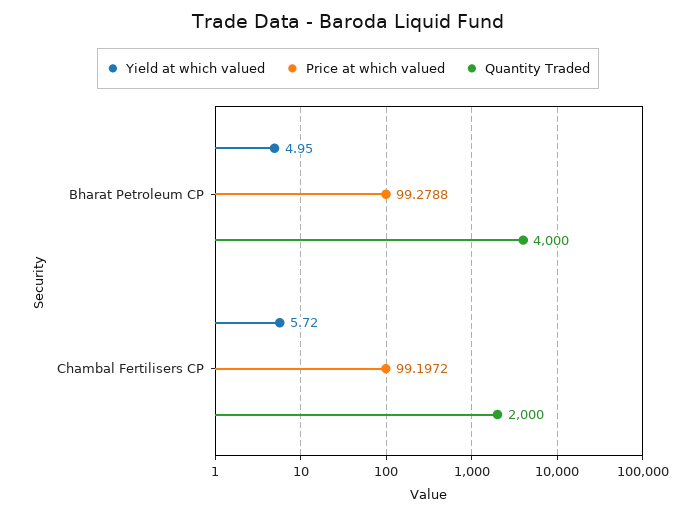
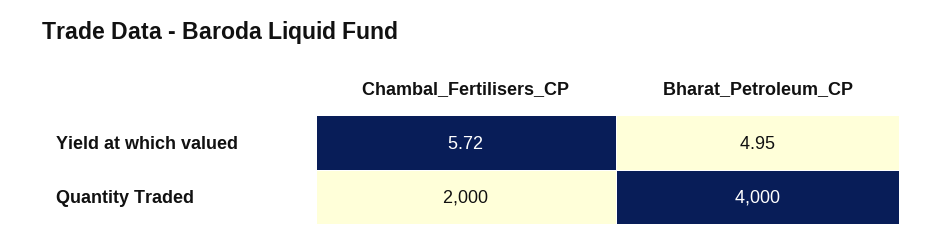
  {
    "Yield at which valued": {
      "Bharat Petroleum CP": 4.95,
      "Chambal Fertilisers CP": 5.72
    },
-   "Price at which valued": {
-     "Bharat Petroleum CP": 99.2788,
-     "Chambal Fertilisers CP": 99.1972
-   },
    "Quantity Traded": {
      "Bharat Petroleum CP": 4000,
      "Chambal Fertilisers CP": 2000
    }
  }

